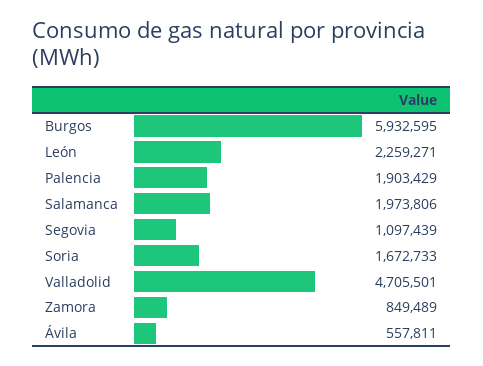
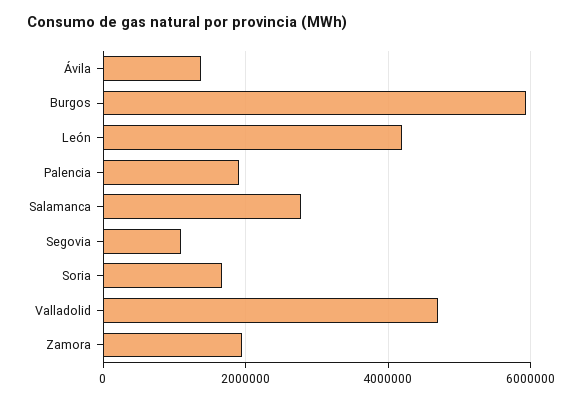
  {
    "Burgos": 5932595,
-   "León": 2259271,
+   "León": 4200000,
    "Palencia": 1903429,
-   "Salamanca": 1973806,
+   "Salamanca": 2800000,
    "Segovia": 1097439,
    "Soria": 1672733,
    "Valladolid": 4705501,
-   "Zamora": 849489,
+   "Zamora": 2000000,
-   "Ávila": 557811
+   "Ávila": 1400000
  }

